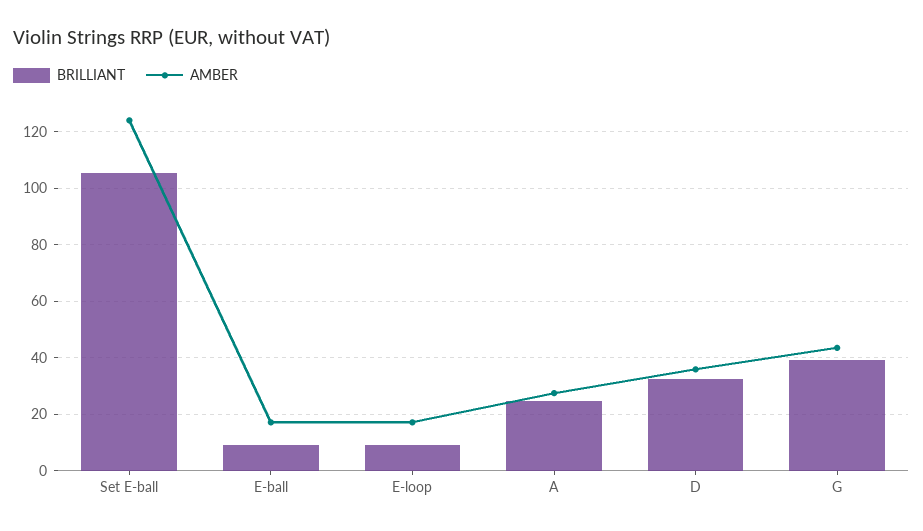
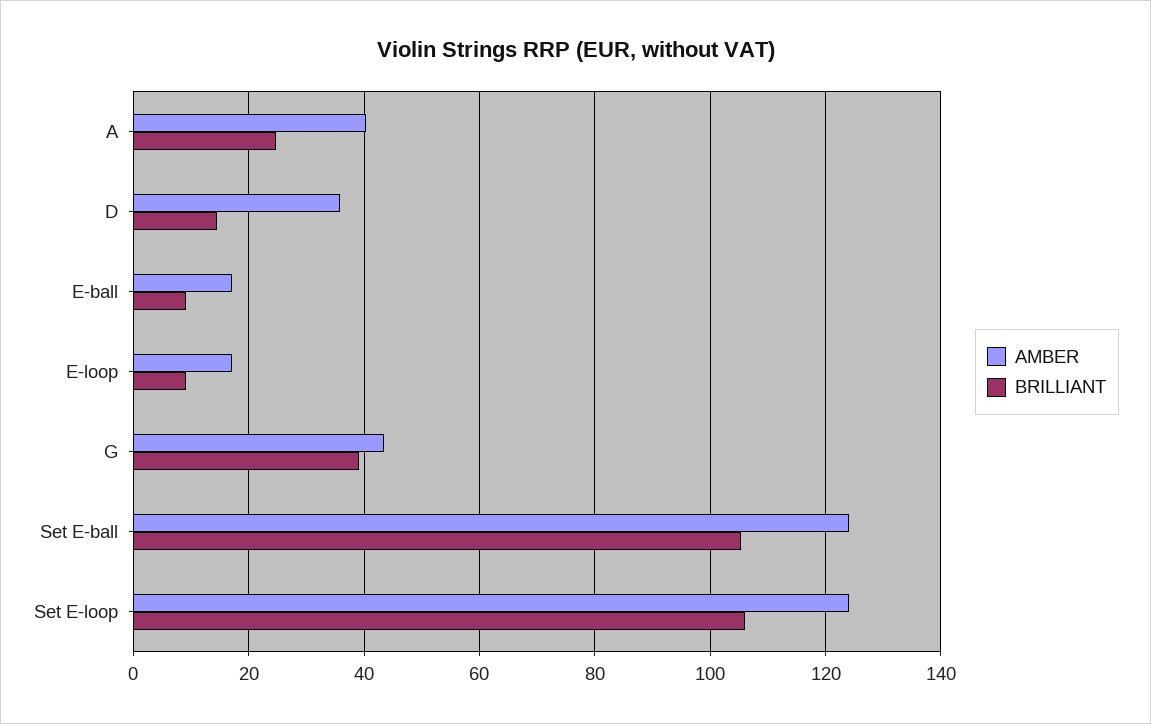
  {
    "BRILLIANT": {
      "Set E-ball": 106,
      "E-ball": 10,
      "E-loop": 10,
      "A": 24,
-     "D": 32.5,
+     "D": 14,
-     "G": 40
+     "G": 40,
+     "Set E-loop": 106
    },
    "AMBER": {
      "Set E-ball": 124,
      "E-ball": 18,
      "E-loop": 18,
-     "A": 27.5,
+     "A": 40,
      "D": 36,
-     "G": 44
+     "G": 44,
+     "Set E-loop": 124
    }
  }

